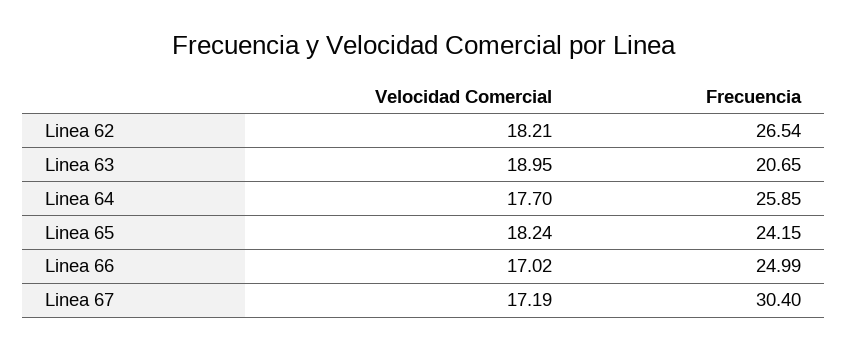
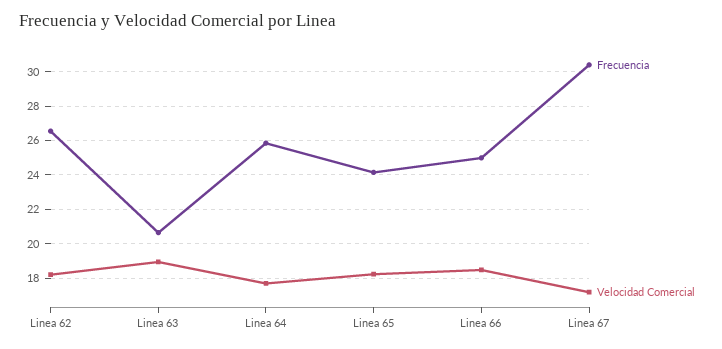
  {
    "Velocidad Comercial": {
      "Linea 62": 18.21,
      "Linea 63": 18.95,
      "Linea 64": 17.7,
      "Linea 65": 18.24,
-     "Linea 66": 17.02,
+     "Linea 66": 18.5,
      "Linea 67": 17.19
    },
    "Frecuencia": {
      "Linea 62": 26.54,
      "Linea 63": 20.65,
      "Linea 64": 25.85,
      "Linea 65": 24.15,
      "Linea 66": 24.99,
      "Linea 67": 30.4
    }
  }

